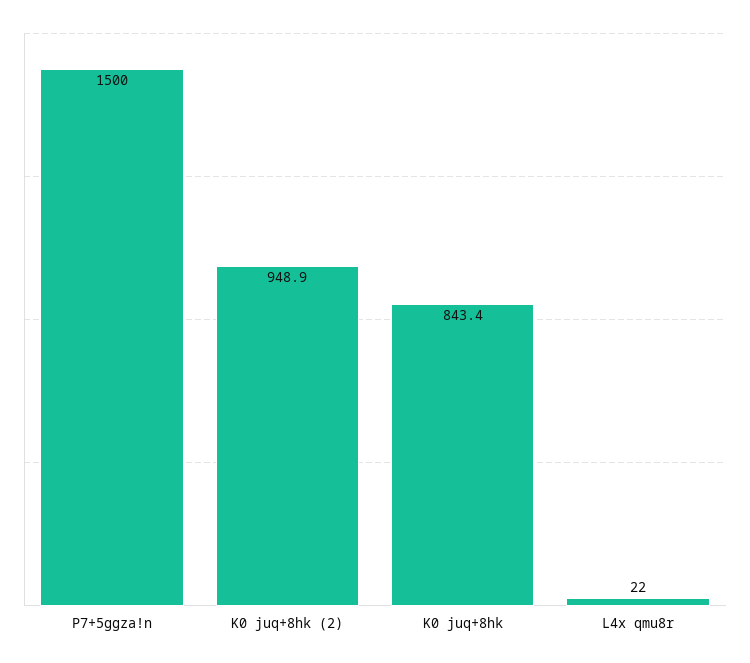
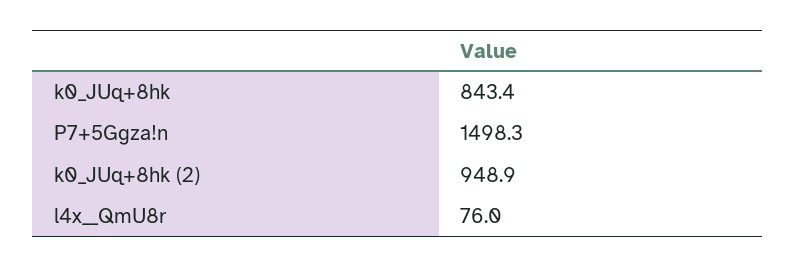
  {
-   "P7+5ggza!n": 1500,
+   "P7+5ggza!n": 1498.3,
    "K0 juq+8hk (2)": 948.9,
    "K0 juq+8hk": 843.4,
-   "L4x  qmu8r": 22
+   "L4x  qmu8r": 76
  }

